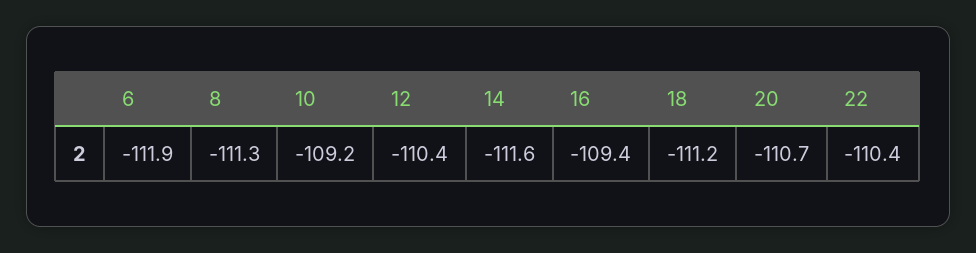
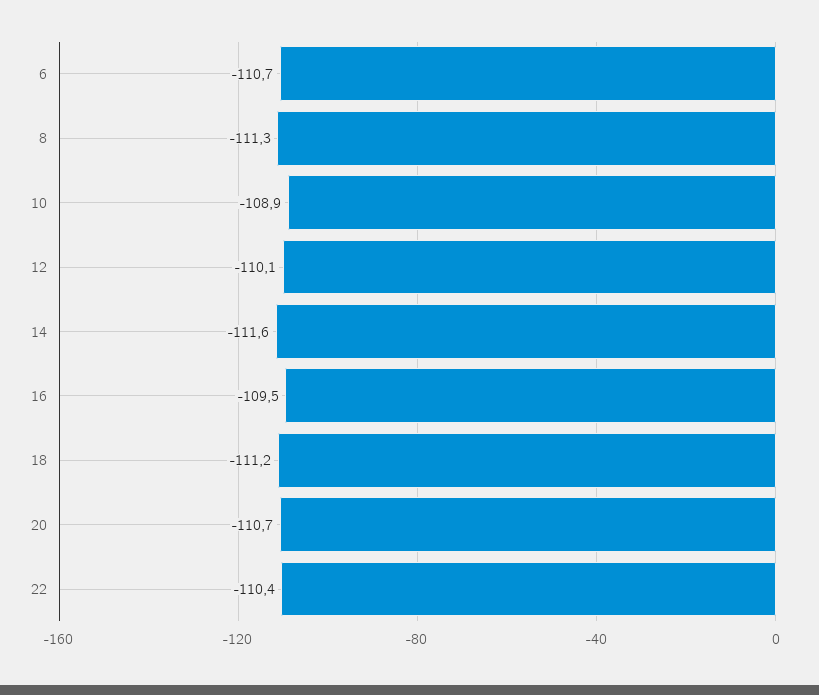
  {
-   "6": -111.9,
+   "6": -110.7,
    "8": -111.3,
-   "10": -109.2,
+   "10": -108.9,
-   "12": -110.4,
+   "12": -110.1,
    "14": -111.6,
-   "16": -109.4,
+   "16": -109.5,
    "18": -111.2,
    "20": -110.7,
    "22": -110.4
  }

